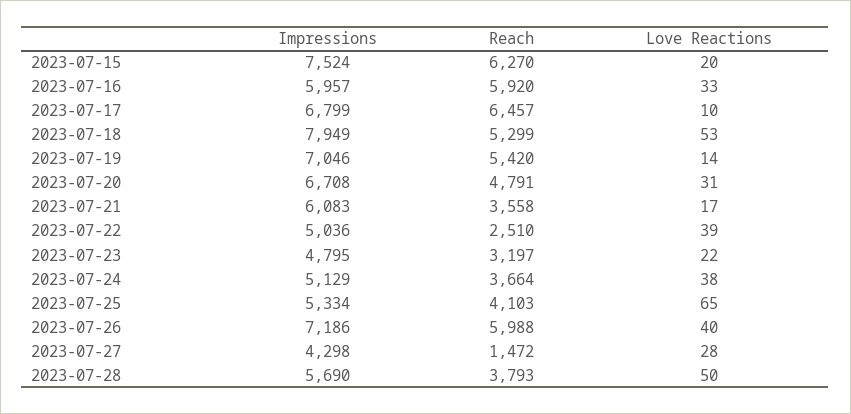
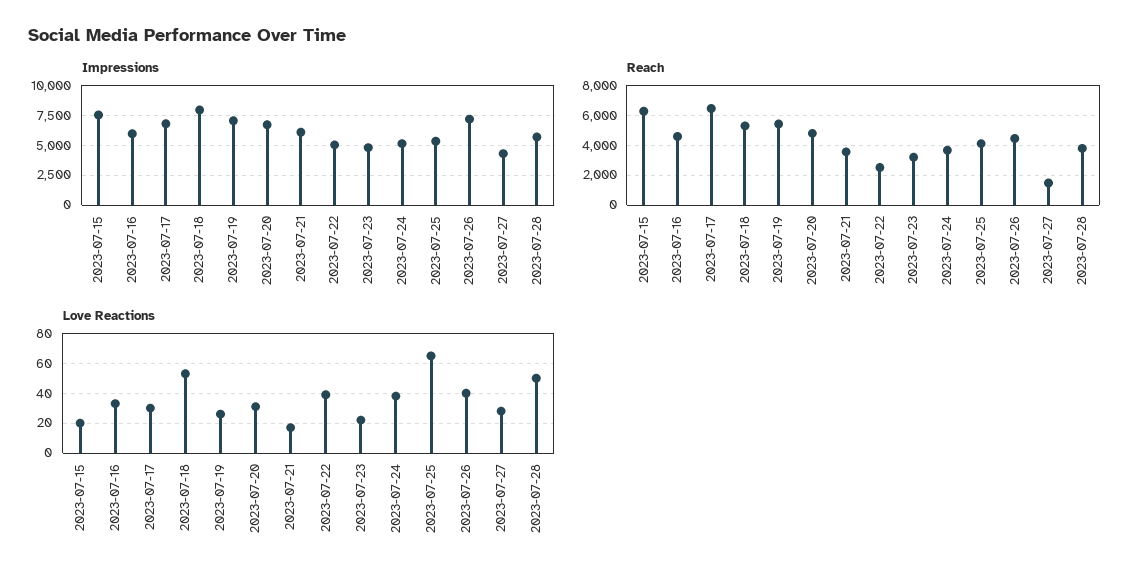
  {
    "Impressions": {
      "2023-07-15": 7524,
      "2023-07-16": 5957,
      "2023-07-17": 6799,
      "2023-07-18": 7949,
      "2023-07-19": 7046,
      "2023-07-20": 6708,
      "2023-07-21": 6083,
      "2023-07-22": 5036,
      "2023-07-23": 4795,
      "2023-07-24": 5129,
      "2023-07-25": 5334,
      "2023-07-26": 7186,
      "2023-07-27": 4298,
      "2023-07-28": 5690
    },
    "Reach": {
      "2023-07-15": 6270,
-     "2023-07-16": 5920,
+     "2023-07-16": 4500,
      "2023-07-17": 6457,
      "2023-07-18": 5299,
      "2023-07-19": 5420,
      "2023-07-20": 4791,
      "2023-07-21": 3558,
      "2023-07-22": 2510,
      "2023-07-23": 3197,
      "2023-07-24": 3664,
      "2023-07-25": 4103,
-     "2023-07-26": 5988,
+     "2023-07-26": 4500,
      "2023-07-27": 1472,
      "2023-07-28": 3793
    },
    "Love Reactions": {
      "2023-07-15": 20,
      "2023-07-16": 33,
-     "2023-07-17": 10,
+     "2023-07-17": 30,
      "2023-07-18": 53,
-     "2023-07-19": 14,
+     "2023-07-19": 25,
      "2023-07-20": 31,
      "2023-07-21": 17,
      "2023-07-22": 39,
      "2023-07-23": 22,
      "2023-07-24": 38,
      "2023-07-25": 65,
      "2023-07-26": 40,
      "2023-07-27": 28,
      "2023-07-28": 50
    }
  }

